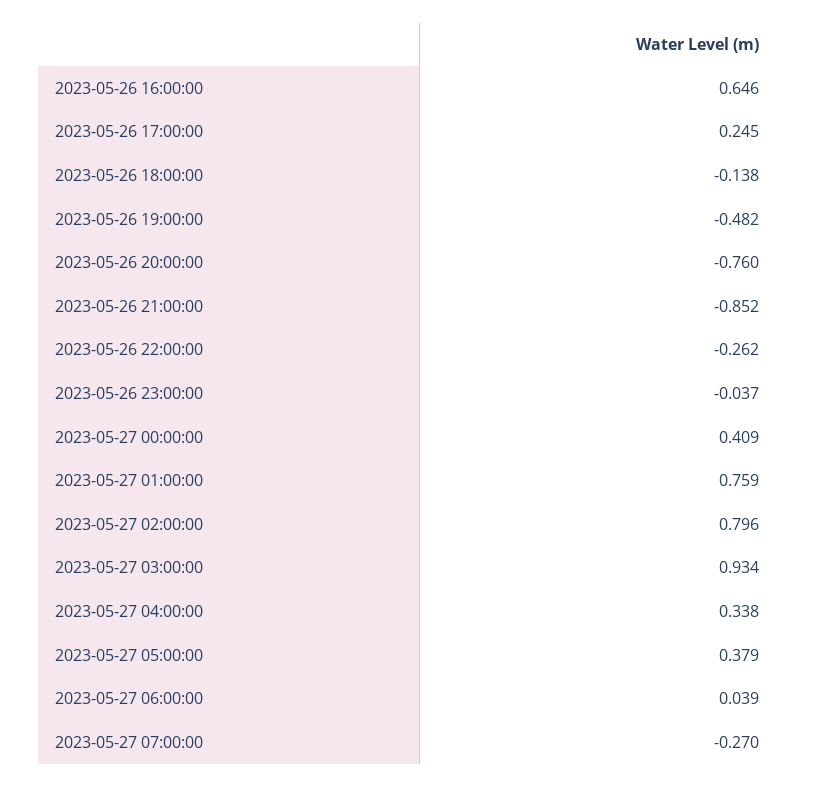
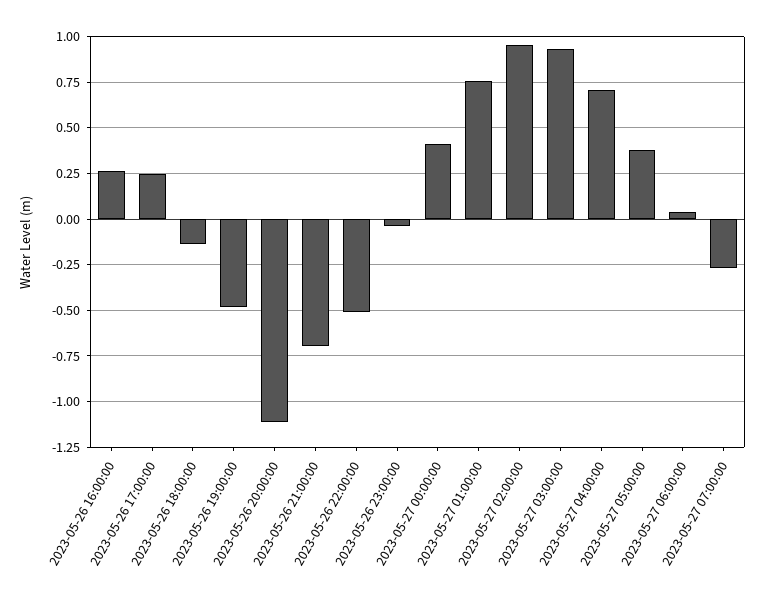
  {
-   "2023-05-26 16:00:00": 0.646,
+   "2023-05-26 16:00:00": 0.25,
    "2023-05-26 17:00:00": 0.245,
    "2023-05-26 18:00:00": -0.138,
    "2023-05-26 19:00:00": -0.482,
-   "2023-05-26 20:00:00": -0.76,
+   "2023-05-26 20:00:00": -1.1,
-   "2023-05-26 21:00:00": -0.852,
+   "2023-05-26 21:00:00": -0.7,
-   "2023-05-26 22:00:00": -0.262,
+   "2023-05-26 22:00:00": -0.5,
    "2023-05-26 23:00:00": -0.037,
    "2023-05-27 00:00:00": 0.409,
    "2023-05-27 01:00:00": 0.759,
-   "2023-05-27 02:00:00": 0.796,
+   "2023-05-27 02:00:00": 0.95,
    "2023-05-27 03:00:00": 0.934,
-   "2023-05-27 04:00:00": 0.338,
+   "2023-05-27 04:00:00": 0.7,
    "2023-05-27 05:00:00": 0.379,
    "2023-05-27 06:00:00": 0.039,
    "2023-05-27 07:00:00": -0.27
  }

